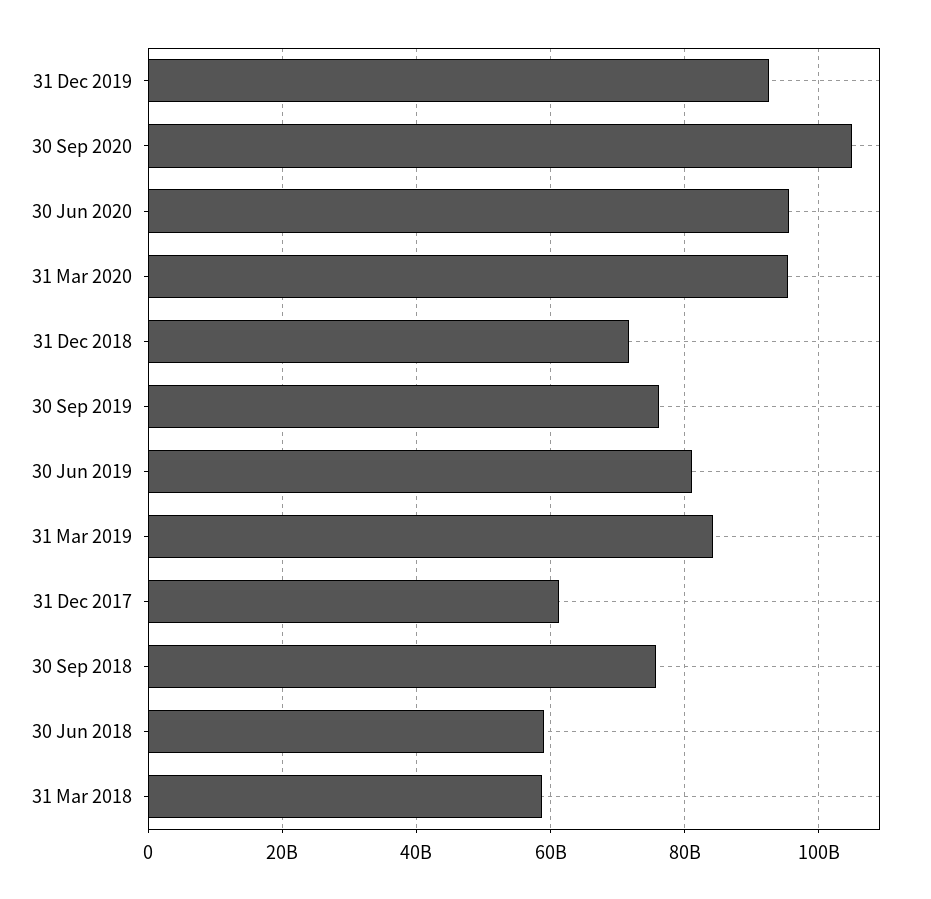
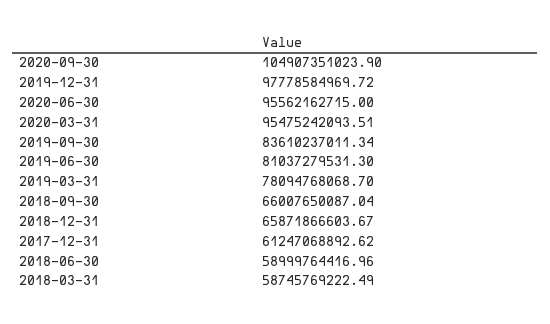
  {
-   "31 Dec 2019": 92000000000,
+   "31 Dec 2019": 97778584969.72,
    "30 Sep 2020": 104907351023.9,
    "30 Jun 2020": 95562162715,
    "31 Mar 2020": 95475242093.51,
-   "31 Dec 2018": 72000000000,
+   "31 Dec 2018": 65871866603.67,
-   "30 Sep 2019": 76000000000,
+   "30 Sep 2019": 83610237011.34,
    "30 Jun 2019": 81037279531.3,
-   "31 Mar 2019": 84000000000,
+   "31 Mar 2019": 78094768068.7,
    "31 Dec 2017": 61247068892.62,
-   "30 Sep 2018": 76000000000,
+   "30 Sep 2018": 66007650087.04,
    "30 Jun 2018": 58999764416.96,
    "31 Mar 2018": 58745769222.49
  }

